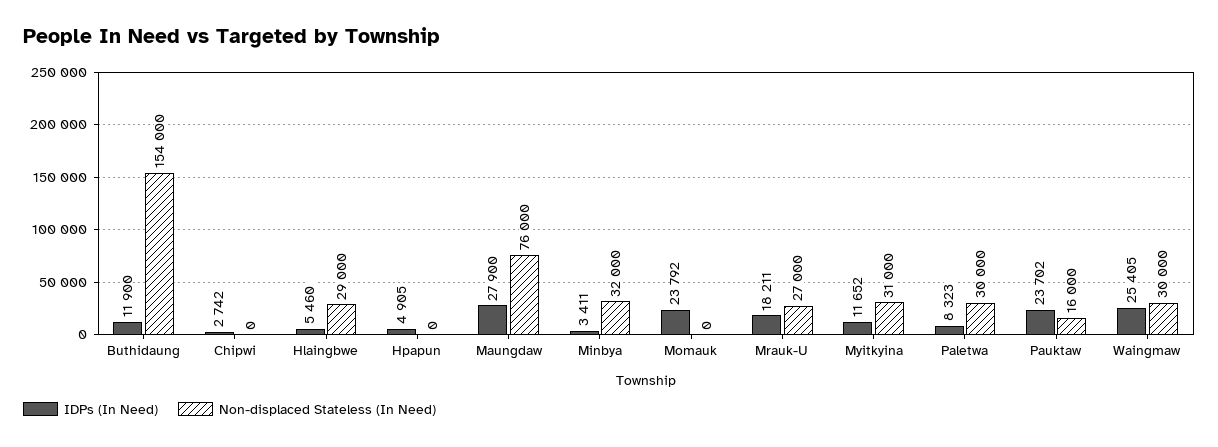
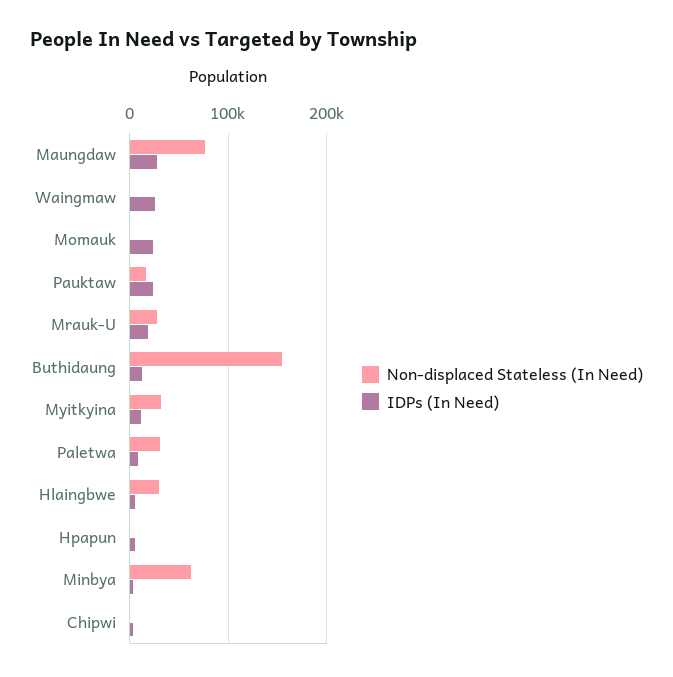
  {
    "IDPs (In Need)": {
      "Buthidaung": 11900,
      "Chipwi": 2742,
      "Hlaingbwe": 5460,
      "Hpapun": 4905,
      "Maungdaw": 27900,
      "Minbya": 3411,
      "Momauk": 23792,
      "Mrauk-U": 18211,
      "Myitkyina": 11652,
      "Paletwa": 8323,
      "Pauktaw": 23702,
      "Waingmaw": 25405
    },
    "Non-displaced Stateless (In Need)": {
      "Buthidaung": 154000,
      "Chipwi": 0,
      "Hlaingbwe": 29000,
      "Hpapun": 0,
      "Maungdaw": 76000,
-     "Minbya": 32000,
+     "Minbya": 60000,
      "Momauk": 0,
      "Mrauk-U": 27000,
      "Myitkyina": 31000,
      "Paletwa": 30000,
      "Pauktaw": 16000,
-     "Waingmaw": 30000
+     "Waingmaw": 0
    }
  }

